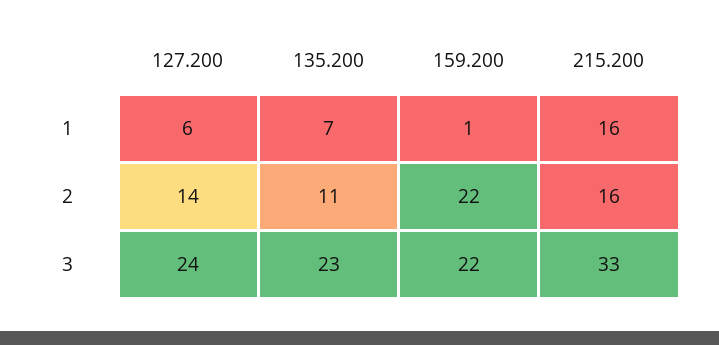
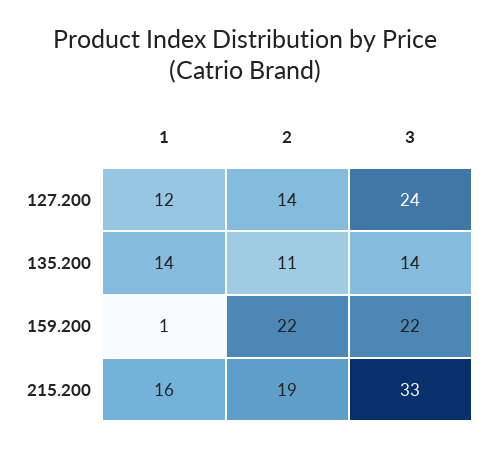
  {
    "127.200": {
-     "1": 6,
+     "1": 12,
      "2": 14,
      "3": 24
    },
    "135.200": {
-     "1": 7,
+     "1": 14,
      "2": 11,
-     "3": 23
+     "3": 14
    },
    "159.200": {
      "1": 1,
      "2": 22,
      "3": 22
    },
    "215.200": {
      "1": 16,
-     "2": 16,
+     "2": 19,
      "3": 33
    }
  }

